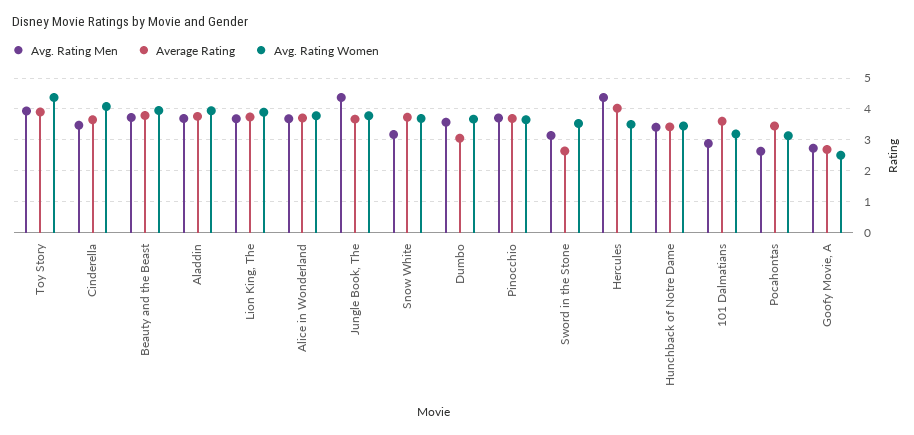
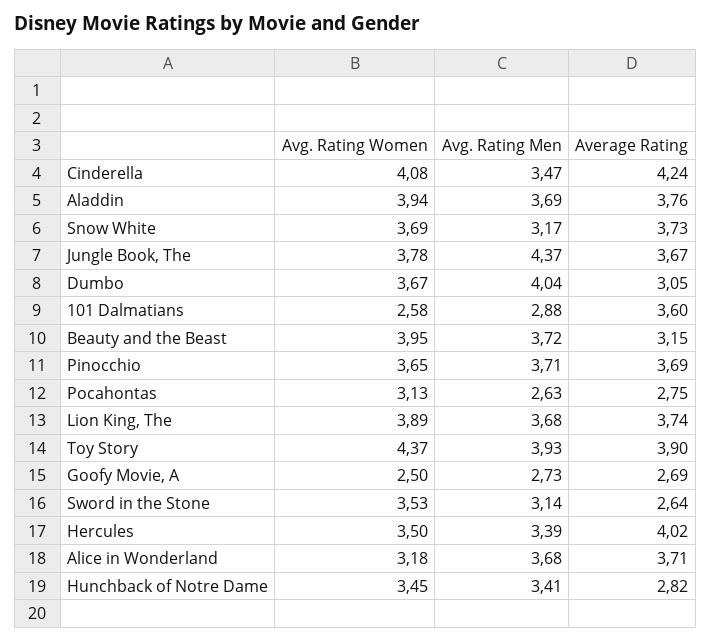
  {
    "Avg. Rating Men": {
      "Toy Story": 3.93,
      "Cinderella": 3.47,
      "Beauty and the Beast": 3.72,
      "Aladdin": 3.69,
      "Lion King, The": 3.68,
      "Alice in Wonderland": 3.68,
      "Jungle Book, The": 4.37,
      "Snow White": 3.17,
-     "Dumbo": 3.6,
+     "Dumbo": 4.04,
      "Pinocchio": 3.71,
      "Sword in the Stone": 3.14,
-     "Hercules": 4.4,
+     "Hercules": 3.39,
      "Hunchback of Notre Dame": 3.41,
      "101 Dalmatians": 2.88,
      "Pocahontas": 2.63,
      "Goofy Movie, A": 2.73
    },
    "Average Rating": {
      "Toy Story": 3.9,
-     "Cinderella": 3.6,
+     "Cinderella": 4.24,
-     "Beauty and the Beast": 3.8,
+     "Beauty and the Beast": 3.15,
      "Aladdin": 3.76,
      "Lion King, The": 3.74,
      "Alice in Wonderland": 3.71,
      "Jungle Book, The": 3.67,
      "Snow White": 3.73,
      "Dumbo": 3.05,
      "Pinocchio": 3.69,
      "Sword in the Stone": 2.64,
      "Hercules": 4.02,
-     "Hunchback of Notre Dame": 3.4,
+     "Hunchback of Notre Dame": 2.82,
      "101 Dalmatians": 3.6,
-     "Pocahontas": 3.4,
+     "Pocahontas": 2.75,
      "Goofy Movie, A": 2.69
    },
    "Avg. Rating Women": {
      "Toy Story": 4.37,
      "Cinderella": 4.08,
      "Beauty and the Beast": 3.95,
      "Aladdin": 3.94,
      "Lion King, The": 3.89,
-     "Alice in Wonderland": 3.8,
+     "Alice in Wonderland": 3.18,
      "Jungle Book, The": 3.78,
      "Snow White": 3.69,
      "Dumbo": 3.67,
      "Pinocchio": 3.65,
      "Sword in the Stone": 3.53,
      "Hercules": 3.5,
      "Hunchback of Notre Dame": 3.45,
-     "101 Dalmatians": 3.2,
+     "101 Dalmatians": 2.58,
      "Pocahontas": 3.13,
      "Goofy Movie, A": 2.5
    }
  }

